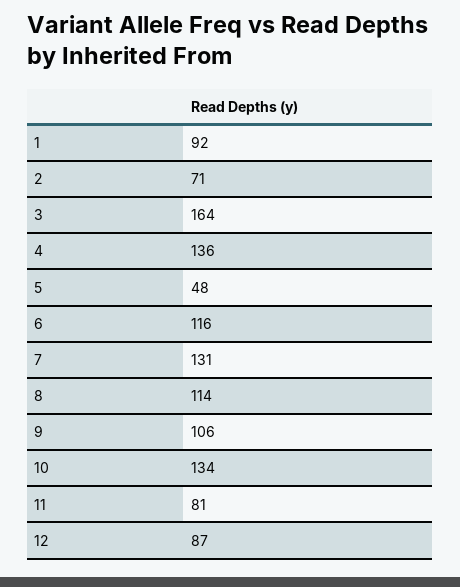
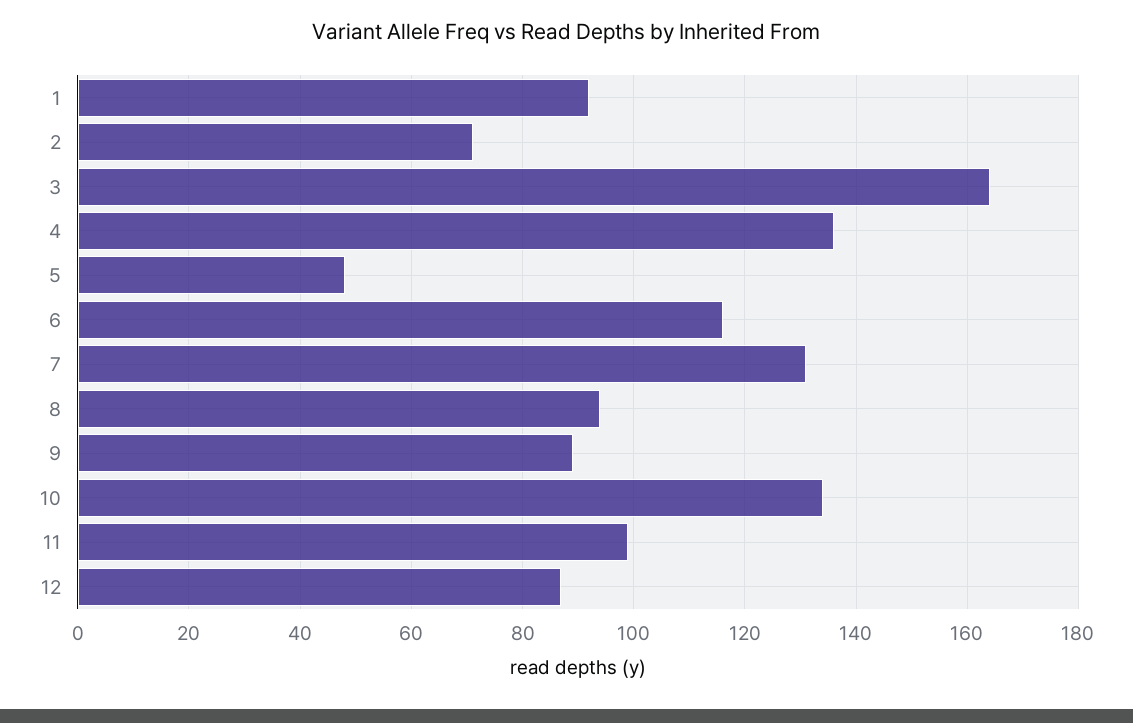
  {
    "1": 92,
    "2": 71,
    "3": 164,
    "4": 136,
    "5": 48,
    "6": 116,
    "7": 131,
-   "8": 114,
+   "8": 95,
-   "9": 106,
+   "9": 90,
    "10": 134,
-   "11": 81,
+   "11": 100,
    "12": 87
  }

